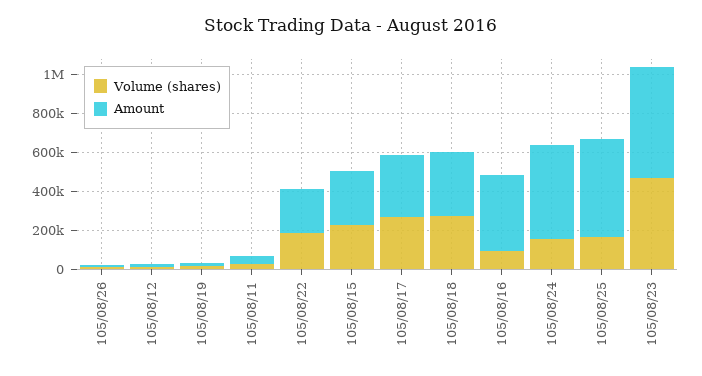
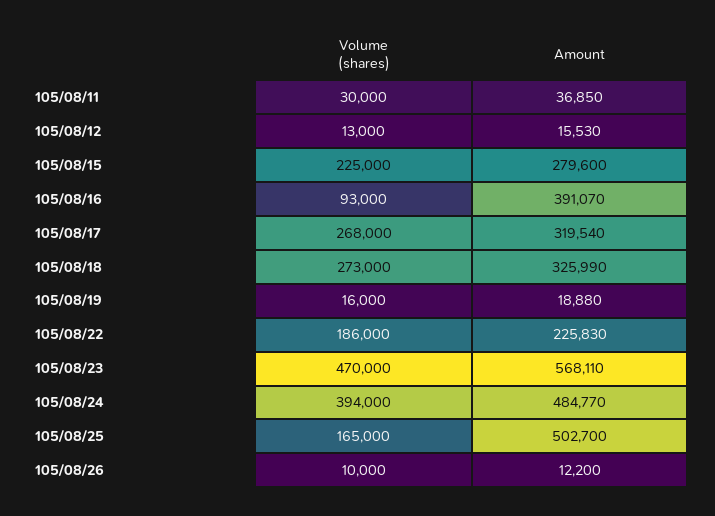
  {
    "Volume (shares)": {
      "105/08/26": 10000,
      "105/08/12": 13000,
      "105/08/19": 16000,
      "105/08/11": 30000,
      "105/08/22": 186000,
      "105/08/15": 225000,
      "105/08/17": 268000,
      "105/08/18": 273000,
      "105/08/16": 93000,
-     "105/08/24": 150000,
+     "105/08/24": 394000,
      "105/08/25": 165000,
      "105/08/23": 470000
    },
    "Amount": {
      "105/08/26": 12200,
      "105/08/12": 15530,
      "105/08/19": 18880,
      "105/08/11": 36850,
      "105/08/22": 225830,
      "105/08/15": 279600,
      "105/08/17": 319540,
      "105/08/18": 325990,
      "105/08/16": 391070,
      "105/08/24": 484770,
      "105/08/25": 502700,
      "105/08/23": 568110
    }
  }

